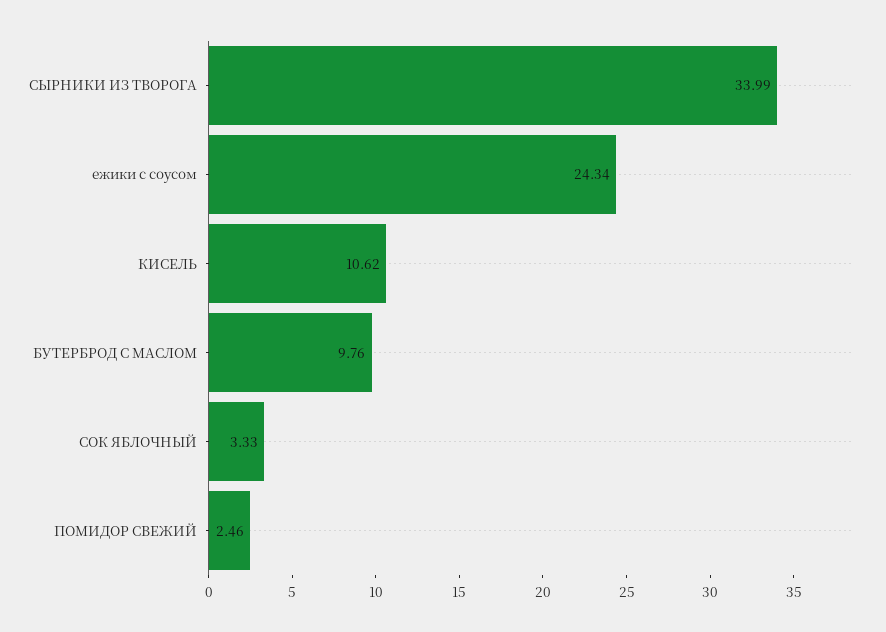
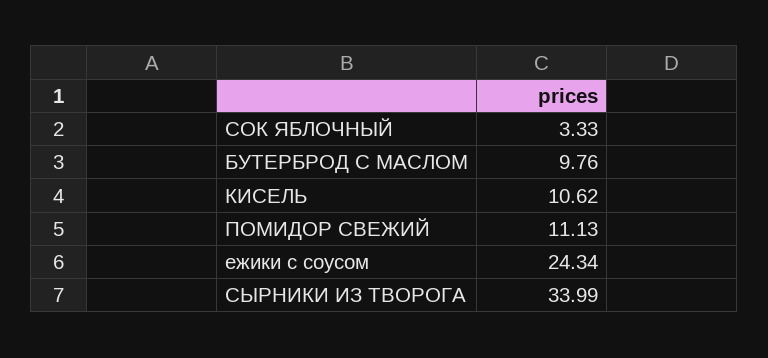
  {
    "СЫРНИКИ ИЗ ТВОРОГА": 33.99,
    "ежики с соусом": 24.34,
    "КИСЕЛЬ": 10.62,
    "БУТЕРБРОД С МАСЛОМ": 9.76,
    "СОК ЯБЛОЧНЫЙ": 3.33,
-   "ПОМИДОР СВЕЖИЙ": 2.46
+   "ПОМИДОР СВЕЖИЙ": 11.13
  }

